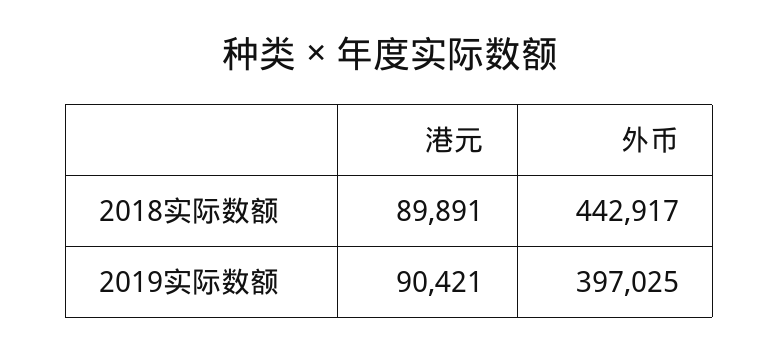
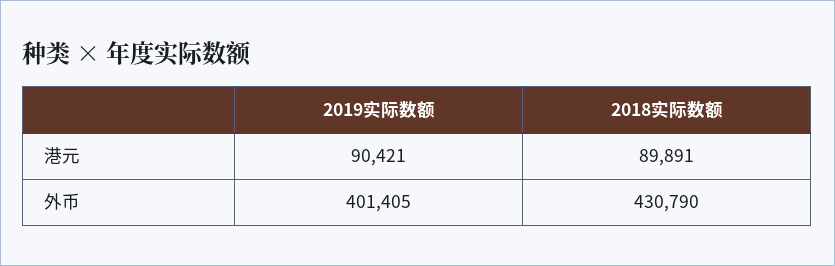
  {
    "港元": {
      "2018实际数额": 89891,
      "2019实际数额": 90421
    },
    "外币": {
-     "2018实际数额": 442917,
+     "2018实际数额": 430790,
-     "2019实际数额": 397025
+     "2019实际数额": 401405
    }
  }

